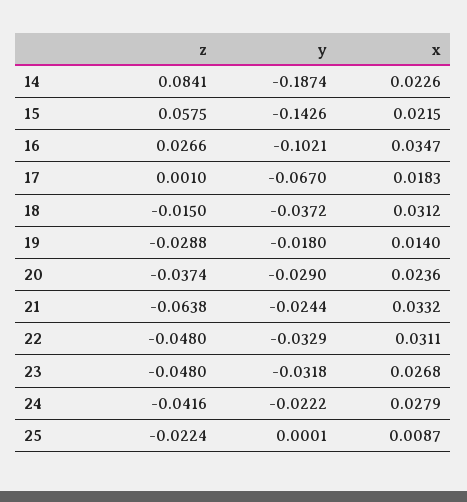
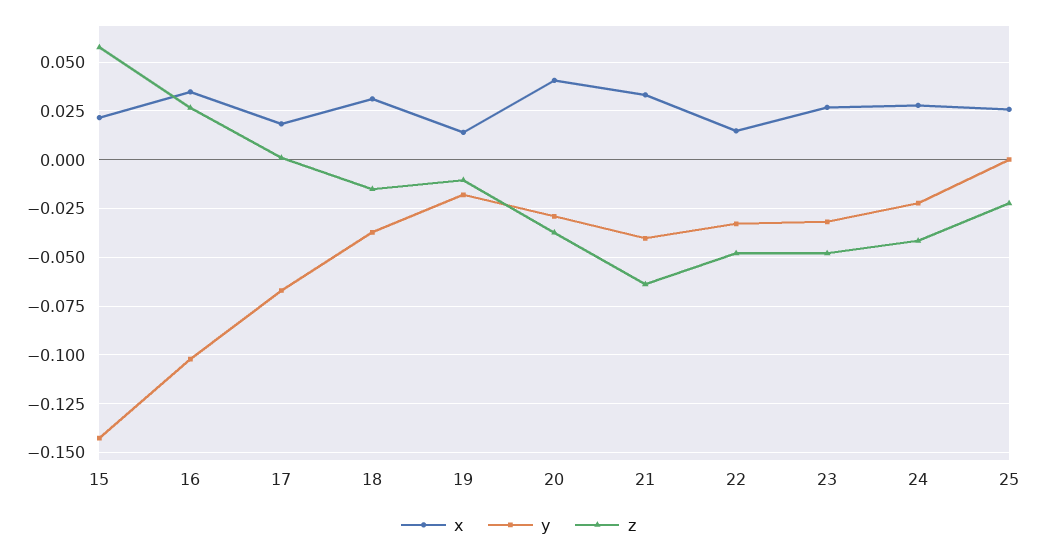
  {
    "z": {
-     "14": 0.0841,
      "15": 0.0575,
      "16": 0.0266,
      "17": 0.001,
      "18": -0.015,
-     "19": -0.0288,
+     "19": -0.01,
      "20": -0.0374,
      "21": -0.0638,
      "22": -0.048,
      "23": -0.048,
      "24": -0.0416,
      "25": -0.0224
    },
    "y": {
-     "14": -0.1874,
      "15": -0.1426,
      "16": -0.1021,
      "17": -0.067,
      "18": -0.0372,
      "19": -0.018,
      "20": -0.029,
-     "21": -0.0244,
+     "21": -0.04,
      "22": -0.0329,
      "23": -0.0318,
      "24": -0.0222,
      "25": 0.0001
    },
    "x": {
-     "14": 0.0226,
      "15": 0.0215,
      "16": 0.0347,
      "17": 0.0183,
      "18": 0.0312,
      "19": 0.014,
-     "20": 0.0236,
+     "20": 0.04,
      "21": 0.0332,
-     "22": 0.0311,
+     "22": 0.015,
      "23": 0.0268,
      "24": 0.0279,
-     "25": 0.0087
+     "25": 0.025
    }
  }

